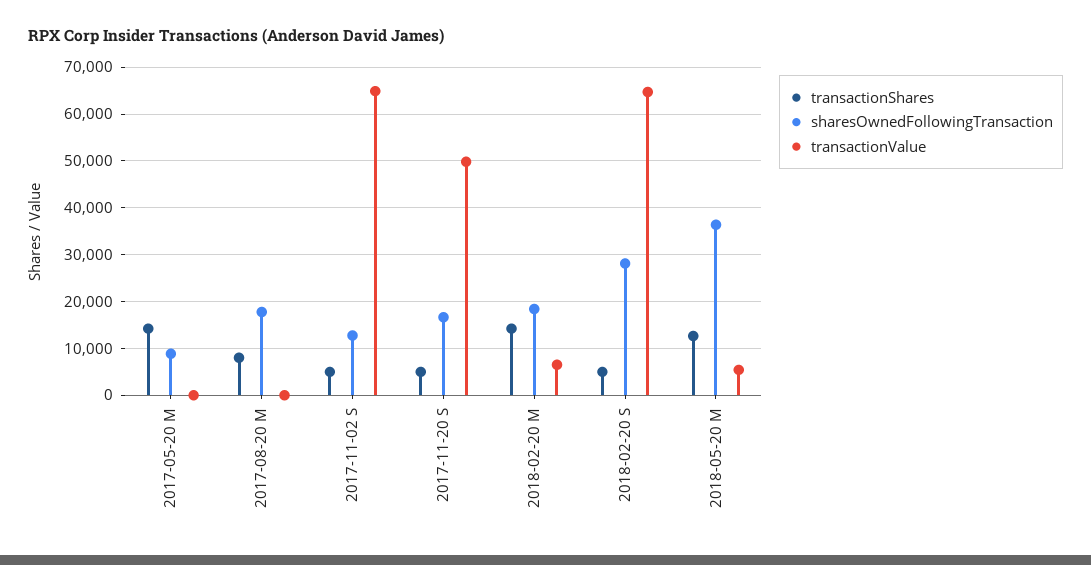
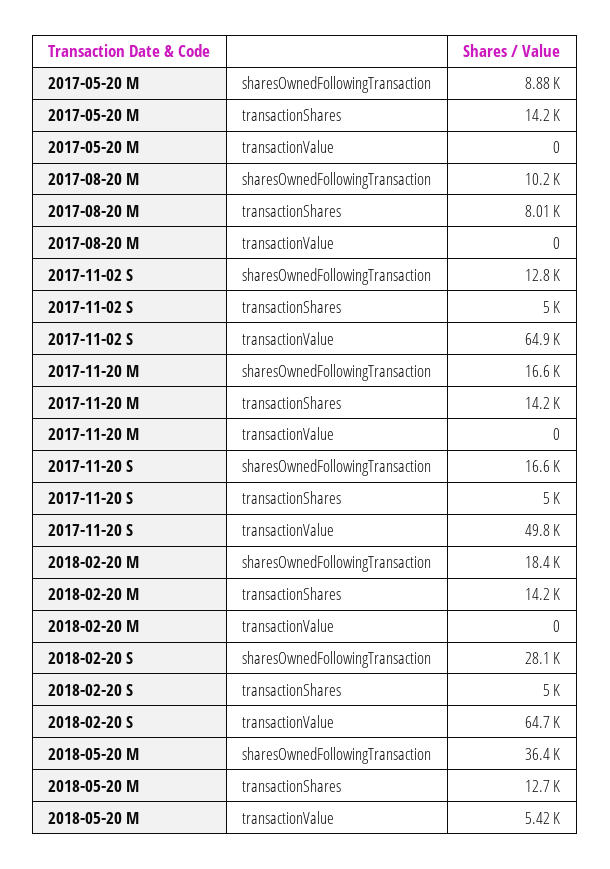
  {
    "transactionShares": {
      "2017-05-20 M": 14200,
      "2017-08-20 M": 8010,
      "2017-11-02 S": 5000,
      "2017-11-20 S": 5000,
      "2018-02-20 M": 14200,
      "2018-02-20 S": 5000,
-     "2018-05-20 M": 12700
+     "2018-05-20 M": 12700,
+     "2017-11-20 M": 14200
    },
    "sharesOwnedFollowingTransaction": {
      "2017-05-20 M": 8880,
-     "2017-08-20 M": 18000,
+     "2017-08-20 M": 10200,
      "2017-11-02 S": 12800,
      "2017-11-20 S": 16600,
      "2018-02-20 M": 18400,
      "2018-02-20 S": 28100,
-     "2018-05-20 M": 36400
+     "2018-05-20 M": 36400,
+     "2017-11-20 M": 16600
    },
    "transactionValue": {
      "2017-05-20 M": 0,
      "2017-08-20 M": 0,
      "2017-11-02 S": 64900,
      "2017-11-20 S": 49800,
-     "2018-02-20 M": 6000,
+     "2018-02-20 M": 0,
      "2018-02-20 S": 64700,
-     "2018-05-20 M": 5420
+     "2018-05-20 M": 5420,
+     "2017-11-20 M": 0
    }
  }

